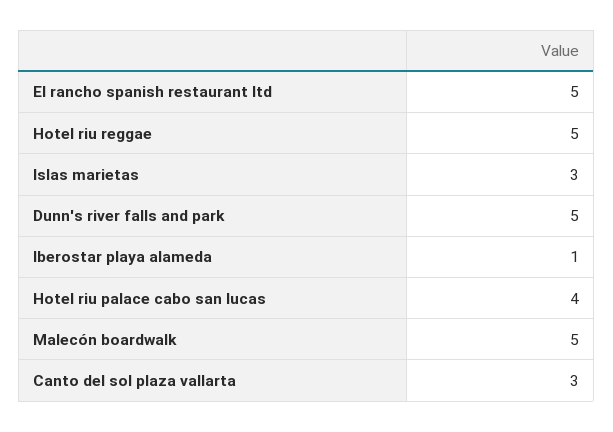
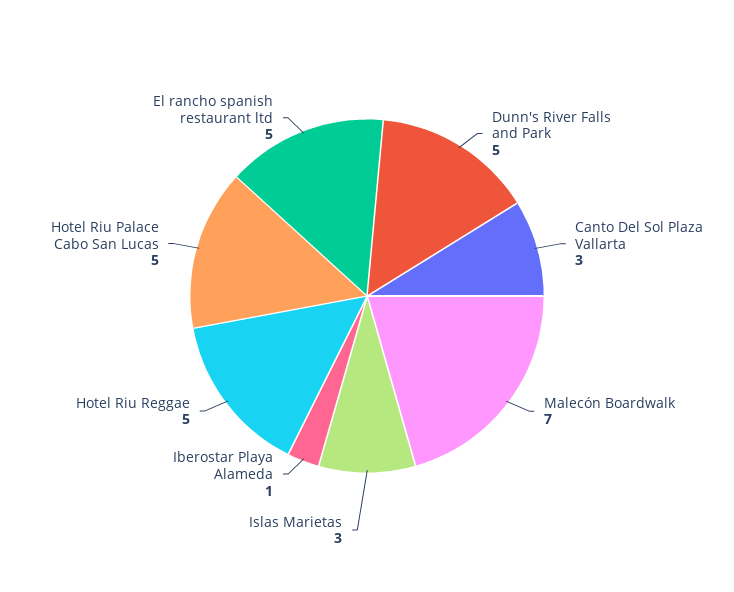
  {
    "El rancho spanish restaurant ltd": 5,
    "Hotel riu reggae": 5,
    "Islas marietas": 3,
    "Dunn's river falls and park": 5,
    "Iberostar playa alameda": 1,
-   "Hotel riu palace cabo san lucas": 4,
+   "Hotel riu palace cabo san lucas": 5,
-   "Malecón boardwalk": 5,
+   "Malecón boardwalk": 7,
    "Canto del sol plaza vallarta": 3
  }

